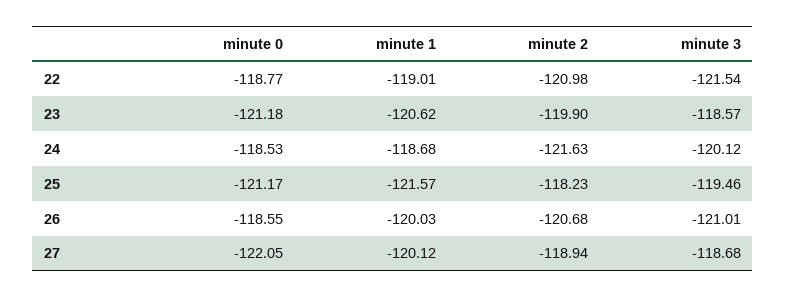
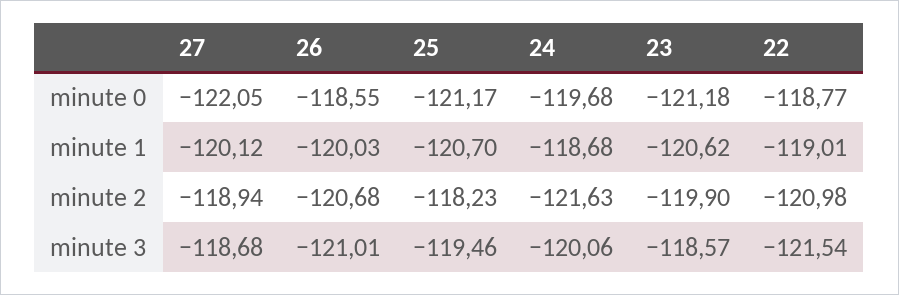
  {
    "minute 0": {
      "22": -118.77,
      "23": -121.18,
-     "24": -118.53,
+     "24": -119.68,
      "25": -121.17,
      "26": -118.55,
      "27": -122.05
    },
    "minute 1": {
      "22": -119.01,
      "23": -120.62,
      "24": -118.68,
-     "25": -121.57,
+     "25": -120.7,
      "26": -120.03,
      "27": -120.12
    },
    "minute 2": {
      "22": -120.98,
      "23": -119.9,
      "24": -121.63,
      "25": -118.23,
      "26": -120.68,
      "27": -118.94
    },
    "minute 3": {
      "22": -121.54,
      "23": -118.57,
-     "24": -120.12,
+     "24": -120.06,
      "25": -119.46,
      "26": -121.01,
      "27": -118.68
    }
  }

